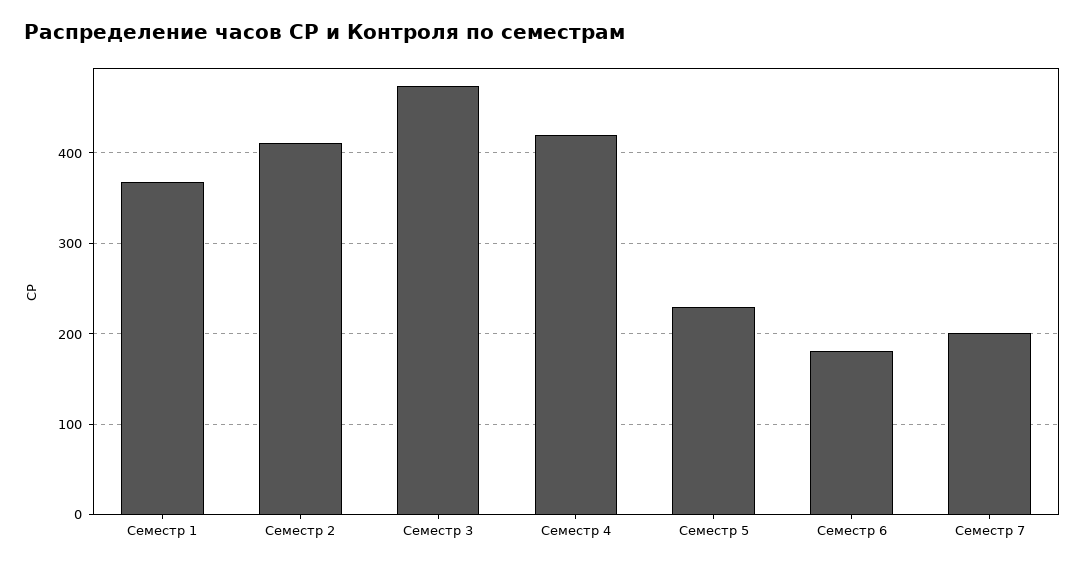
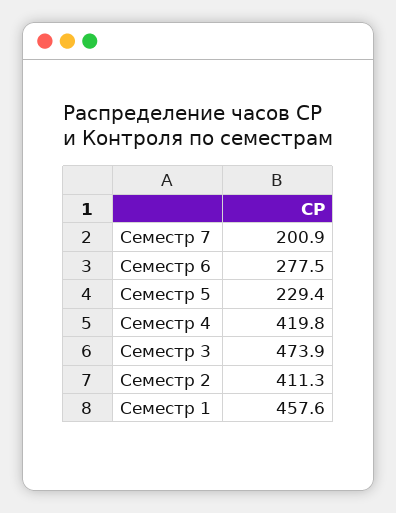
  {
-   "Семестр 1": 370,
+   "Семестр 1": 457.6,
    "Семестр 2": 411.3,
    "Семестр 3": 473.9,
    "Семестр 4": 419.8,
    "Семестр 5": 229.4,
-   "Семестр 6": 180,
+   "Семестр 6": 277.5,
    "Семестр 7": 200.9
  }

